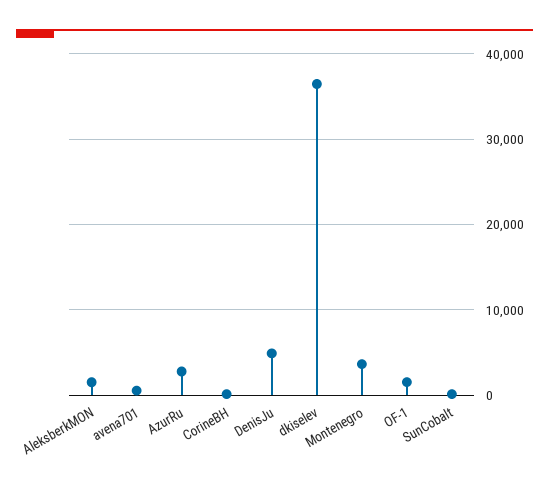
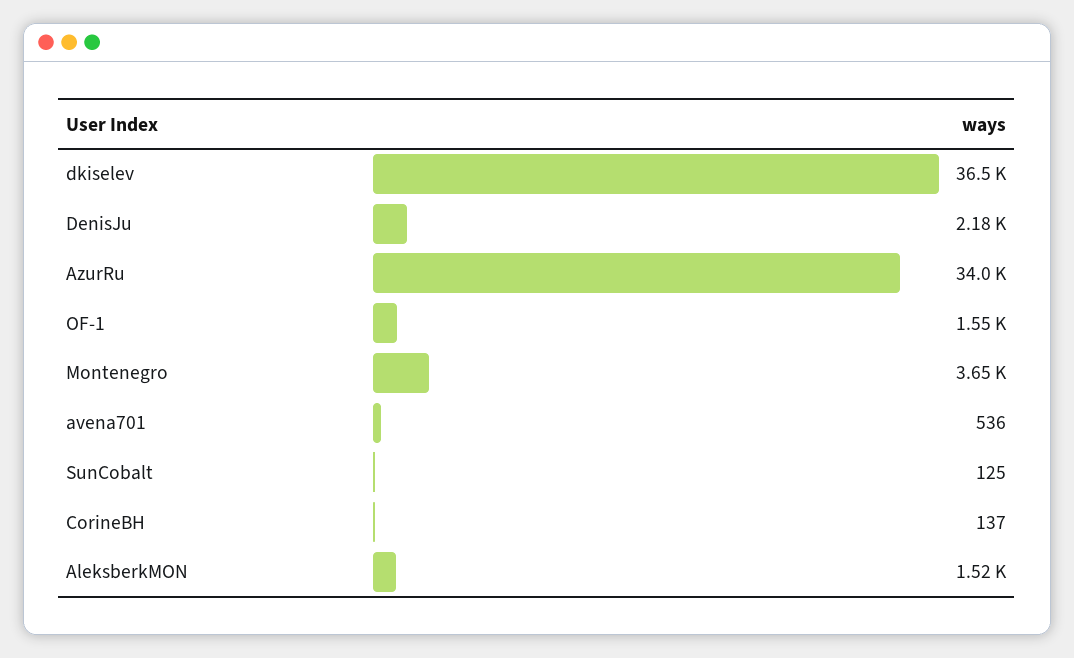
  {
    "AleksberkMON": 1520,
    "avena701": 536,
-   "AzurRu": 3000,
+   "AzurRu": 34000,
    "CorineBH": 137,
-   "DenisJu": 5000,
+   "DenisJu": 2180,
    "dkiselev": 36500,
    "Montenegro": 3650,
    "OF-1": 1550,
    "SunCobalt": 125
  }

